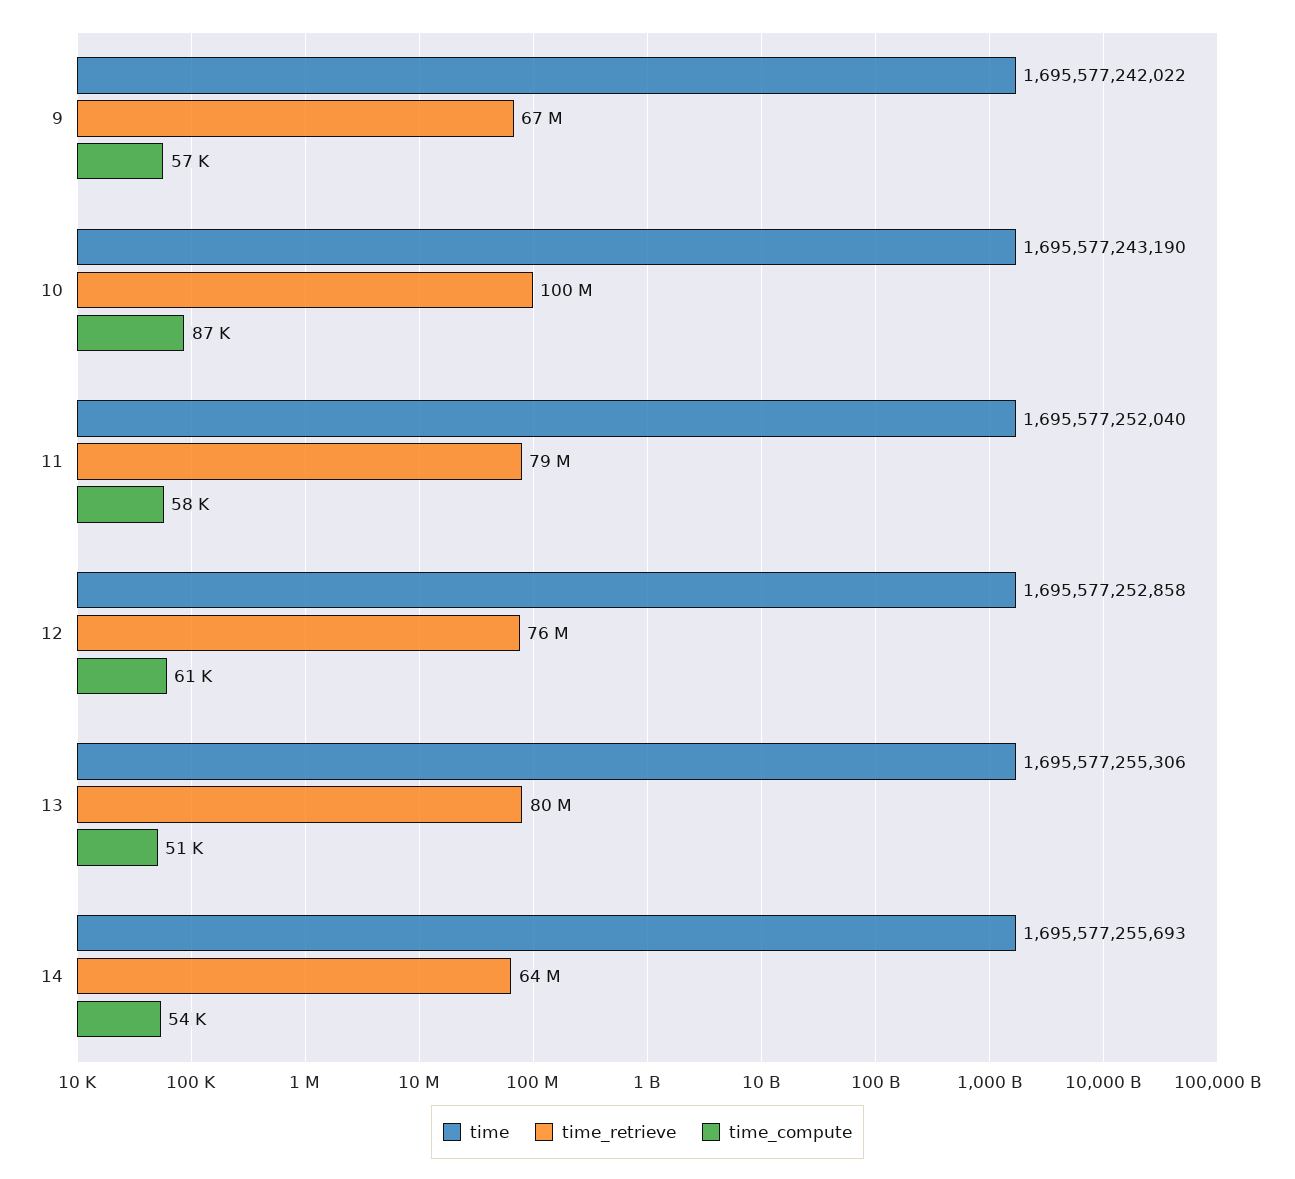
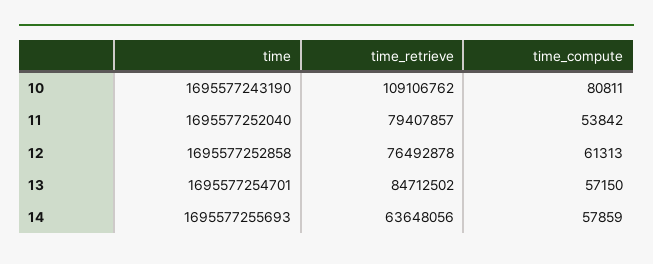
  {
    "time": {
-     "9": 1695577242022,
      "10": 1695577243190,
      "11": 1695577252040,
      "12": 1695577252858,
-     "13": 1695577255306,
+     "13": 1695577254701,
      "14": 1695577255693
    },
    "time_retrieve": {
-     "9": 67000000,
-     "10": 100000000,
+     "10": 109106762,
      "11": 79407857,
      "12": 76492878,
-     "13": 80000000,
+     "13": 84712502,
      "14": 63648056
    },
    "time_compute": {
-     "9": 57000,
-     "10": 87000,
+     "10": 80811,
-     "11": 58000,
+     "11": 53842,
      "12": 61313,
-     "13": 51000,
+     "13": 57150,
-     "14": 54000
+     "14": 57859
    }
  }

